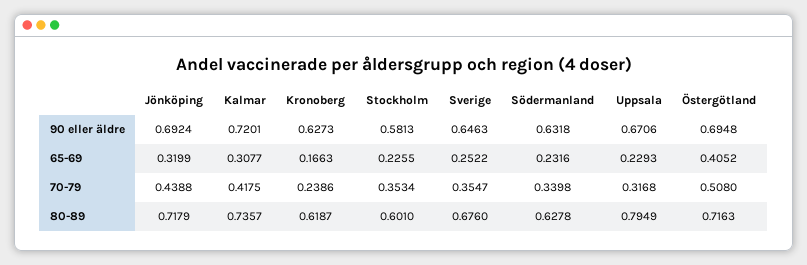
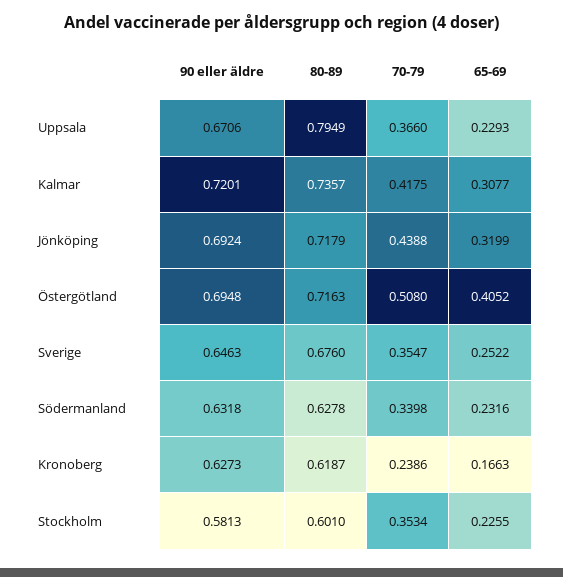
  {
    "Jönköping": {
      "90 eller äldre": 0.6924,
      "65-69": 0.3199,
      "70-79": 0.4388,
      "80-89": 0.7179
    },
    "Kalmar": {
      "90 eller äldre": 0.7201,
      "65-69": 0.3077,
      "70-79": 0.4175,
      "80-89": 0.7357
    },
    "Kronoberg": {
      "90 eller äldre": 0.6273,
      "65-69": 0.1663,
      "70-79": 0.2386,
      "80-89": 0.6187
    },
    "Stockholm": {
      "90 eller äldre": 0.5813,
      "65-69": 0.2255,
      "70-79": 0.3534,
      "80-89": 0.601
    },
    "Sverige": {
      "90 eller äldre": 0.6463,
      "65-69": 0.2522,
      "70-79": 0.3547,
      "80-89": 0.676
    },
    "Södermanland": {
      "90 eller äldre": 0.6318,
      "65-69": 0.2316,
      "70-79": 0.3398,
      "80-89": 0.6278
    },
    "Uppsala": {
      "90 eller äldre": 0.6706,
      "65-69": 0.2293,
-     "70-79": 0.3168,
+     "70-79": 0.366,
      "80-89": 0.7949
    },
    "Östergötland": {
      "90 eller äldre": 0.6948,
      "65-69": 0.4052,
      "70-79": 0.508,
      "80-89": 0.7163
    }
  }

